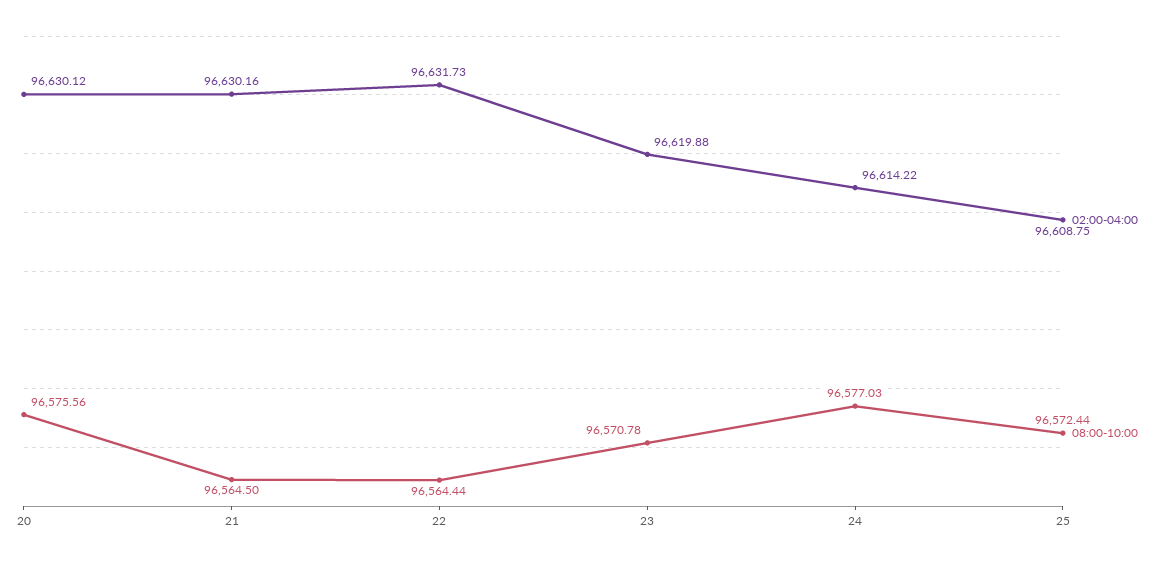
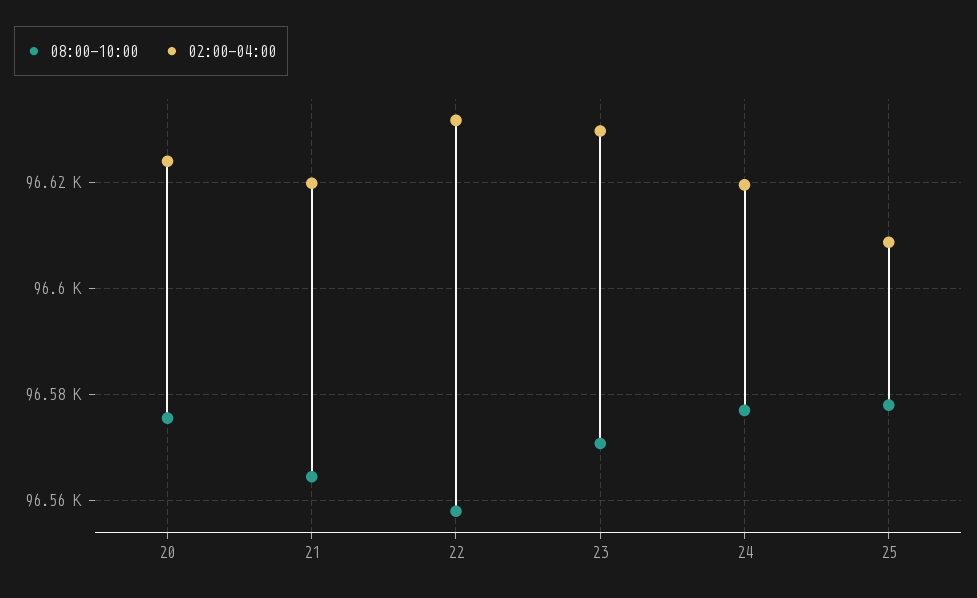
  {
    "02:00-04:00": {
-     "20": 96630.12,
+     "20": 96624,
-     "21": 96630.16,
+     "21": 96620,
      "22": 96631.73,
-     "23": 96619.88,
+     "23": 96630,
-     "24": 96614.22,
+     "24": 96620,
      "25": 96608.75
    },
    "08:00-10:00": {
      "20": 96575.56,
      "21": 96564.5,
-     "22": 96564.44,
+     "22": 96558,
      "23": 96570.78,
      "24": 96577.03,
-     "25": 96572.44
+     "25": 96578
    }
  }

